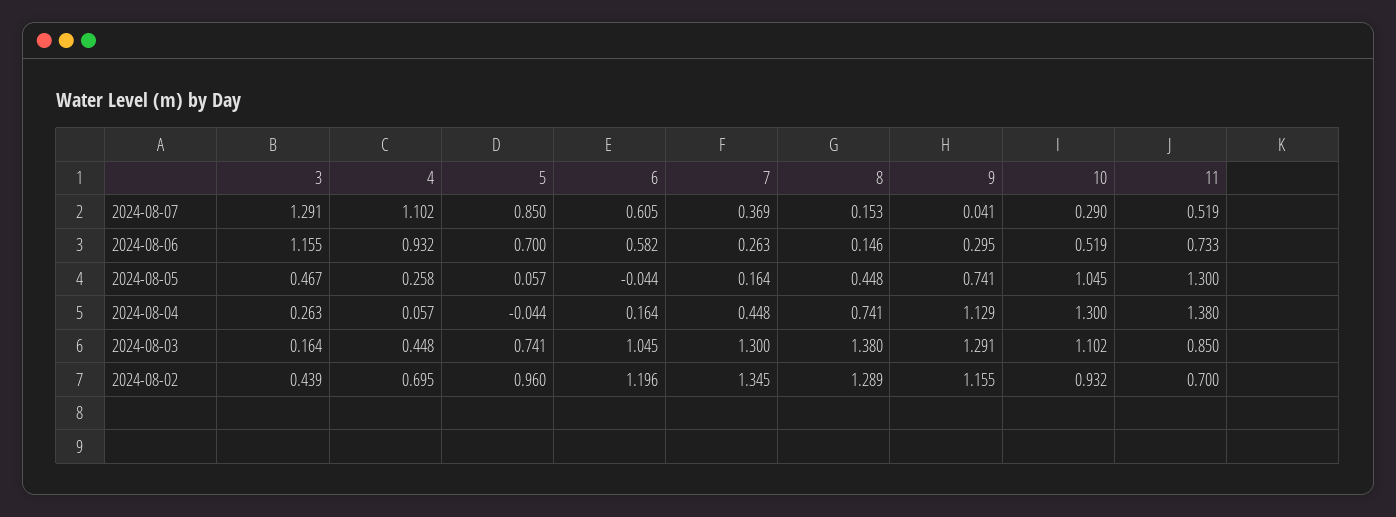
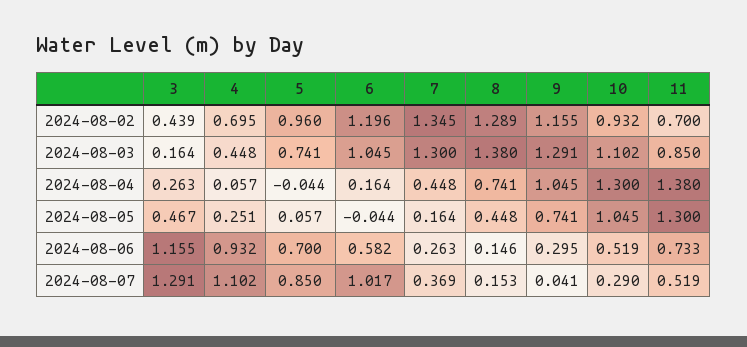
  {
    "3": {
      "2024-08-07": 1.291,
      "2024-08-06": 1.155,
      "2024-08-05": 0.467,
      "2024-08-04": 0.263,
      "2024-08-03": 0.164,
      "2024-08-02": 0.439
    },
    "4": {
      "2024-08-07": 1.102,
      "2024-08-06": 0.932,
-     "2024-08-05": 0.258,
+     "2024-08-05": 0.251,
      "2024-08-04": 0.057,
      "2024-08-03": 0.448,
      "2024-08-02": 0.695
    },
    "5": {
      "2024-08-07": 0.85,
      "2024-08-06": 0.7,
      "2024-08-05": 0.057,
      "2024-08-04": -0.044,
      "2024-08-03": 0.741,
      "2024-08-02": 0.96
    },
    "6": {
-     "2024-08-07": 0.605,
+     "2024-08-07": 1.017,
      "2024-08-06": 0.582,
      "2024-08-05": -0.044,
      "2024-08-04": 0.164,
      "2024-08-03": 1.045,
      "2024-08-02": 1.196
    },
    "7": {
      "2024-08-07": 0.369,
      "2024-08-06": 0.263,
      "2024-08-05": 0.164,
      "2024-08-04": 0.448,
      "2024-08-03": 1.3,
      "2024-08-02": 1.345
    },
    "8": {
      "2024-08-07": 0.153,
      "2024-08-06": 0.146,
      "2024-08-05": 0.448,
      "2024-08-04": 0.741,
      "2024-08-03": 1.38,
      "2024-08-02": 1.289
    },
    "9": {
      "2024-08-07": 0.041,
      "2024-08-06": 0.295,
      "2024-08-05": 0.741,
-     "2024-08-04": 1.129,
+     "2024-08-04": 1.045,
      "2024-08-03": 1.291,
      "2024-08-02": 1.155
    },
    "10": {
      "2024-08-07": 0.29,
      "2024-08-06": 0.519,
      "2024-08-05": 1.045,
      "2024-08-04": 1.3,
      "2024-08-03": 1.102,
      "2024-08-02": 0.932
    },
    "11": {
      "2024-08-07": 0.519,
      "2024-08-06": 0.733,
      "2024-08-05": 1.3,
      "2024-08-04": 1.38,
      "2024-08-03": 0.85,
      "2024-08-02": 0.7
    }
  }

